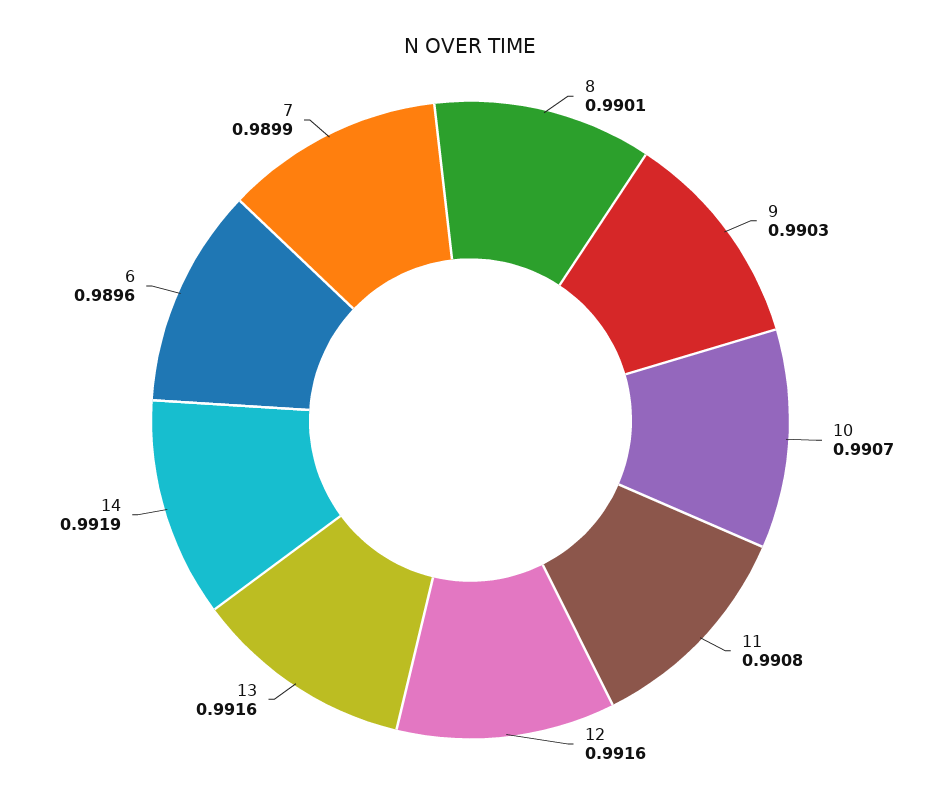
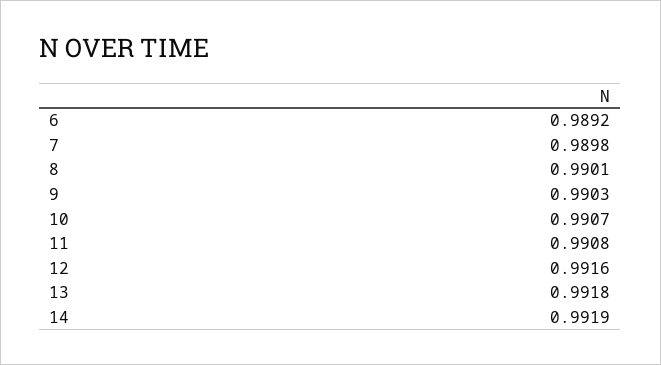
  {
    "8": 0.9901,
    "9": 0.9903,
    "10": 0.9907,
    "11": 0.9908,
    "12": 0.9916,
-   "13": 0.9916,
+   "13": 0.9918,
    "14": 0.9919,
-   "6": 0.9896,
+   "6": 0.9892,
-   "7": 0.9899
+   "7": 0.9898
  }

